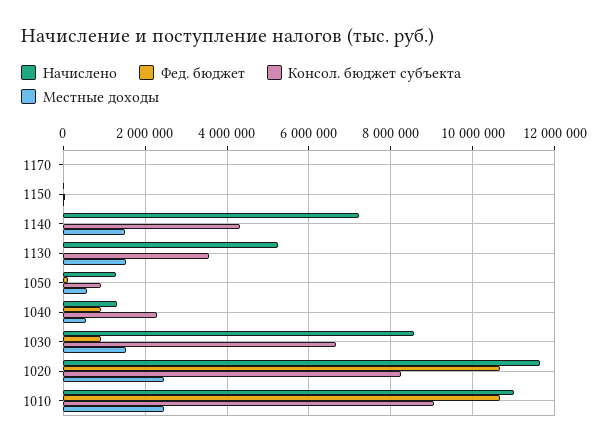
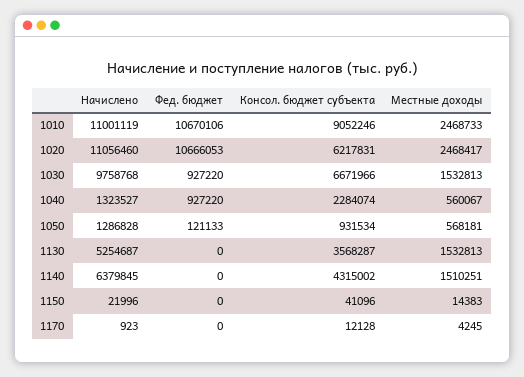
  {
    "Начислено": {
      "1170": 923,
      "1150": 21996,
-     "1140": 7200000,
+     "1140": 6379845,
      "1130": 5254687,
      "1050": 1286828,
      "1040": 1323527,
-     "1030": 8600000,
+     "1030": 9758768,
-     "1020": 11600000,
+     "1020": 11056460,
      "1010": 11001119
    },
    "Фед. бюджет": {
      "1170": 0,
      "1150": 0,
      "1140": 0,
      "1130": 0,
      "1050": 121133,
      "1040": 927220,
      "1030": 927220,
      "1020": 10666053,
      "1010": 10670106
    },
    "Консол. бюджет субъекта": {
      "1170": 12128,
      "1150": 41096,
      "1140": 4315002,
      "1130": 3568287,
      "1050": 931534,
      "1040": 2284074,
      "1030": 6671966,
-     "1020": 8200000,
+     "1020": 6217831,
      "1010": 9052246
    },
    "Местные доходы": {
      "1170": 4245,
      "1150": 14383,
      "1140": 1510251,
      "1130": 1532813,
      "1050": 568181,
      "1040": 560067,
      "1030": 1532813,
      "1020": 2468417,
      "1010": 2468733
    }
  }

